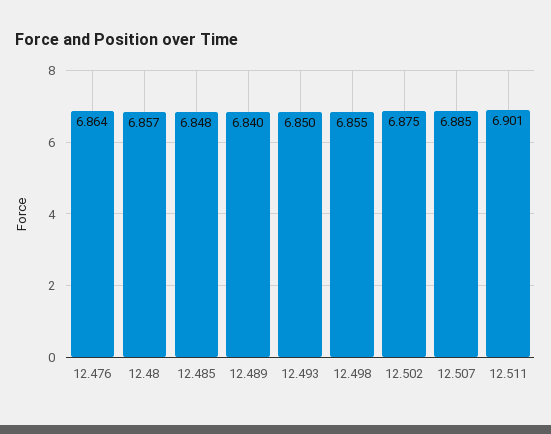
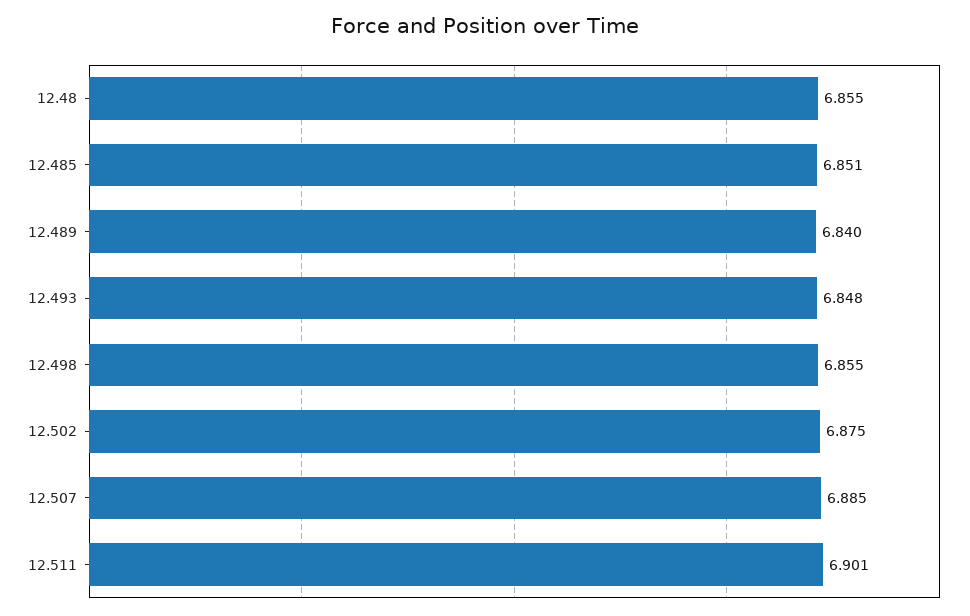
  {
-   "12.476": 6.864,
-   "12.48": 6.857,
+   "12.48": 6.855,
-   "12.485": 6.848,
+   "12.485": 6.851,
    "12.489": 6.84,
-   "12.493": 6.85,
+   "12.493": 6.848,
    "12.498": 6.855,
    "12.502": 6.875,
    "12.507": 6.885,
    "12.511": 6.901
  }

